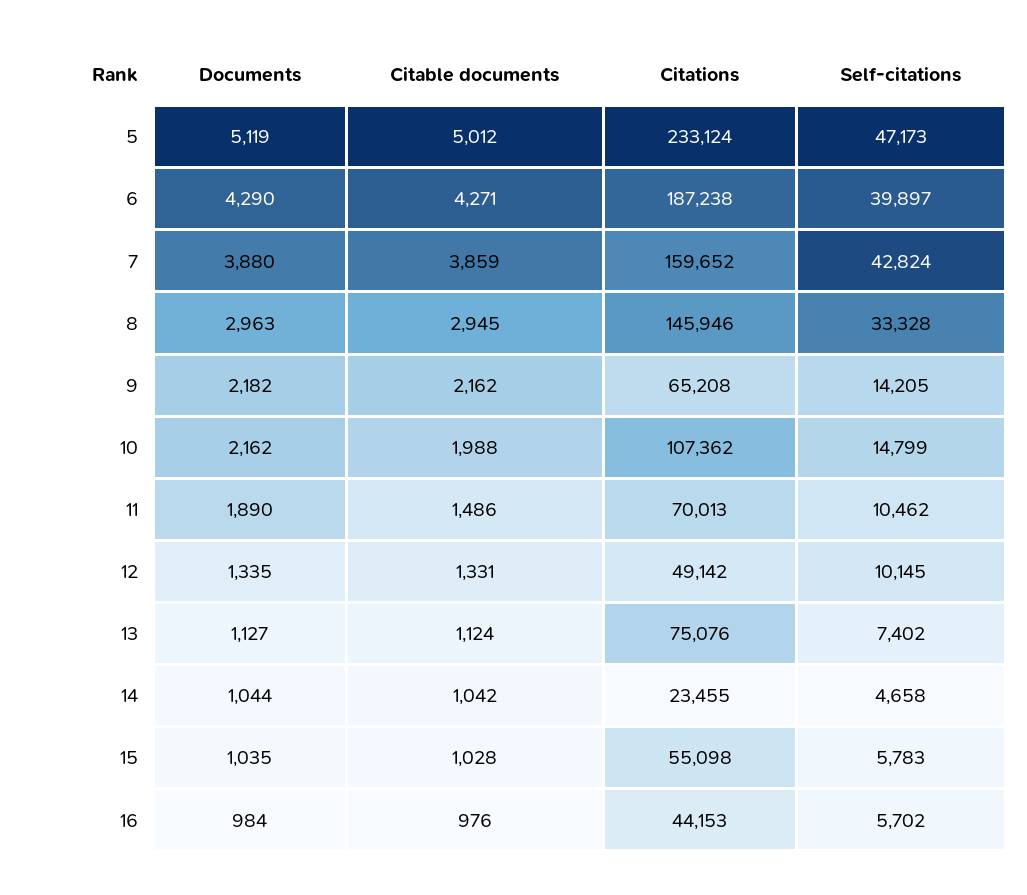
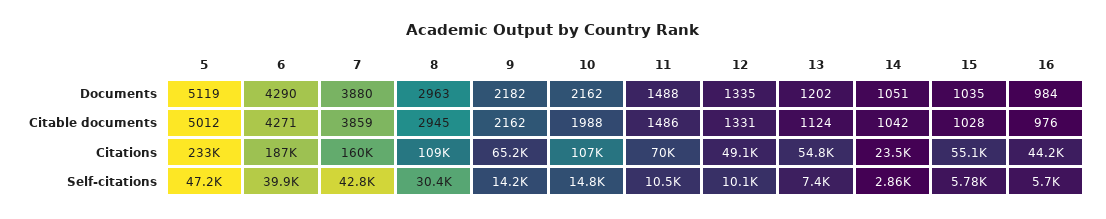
  {
    "Documents": {
      "5": 5119,
      "6": 4290,
      "7": 3880,
      "8": 2963,
      "9": 2182,
      "10": 2162,
-     "11": 1890,
+     "11": 1488,
      "12": 1335,
-     "13": 1127,
+     "13": 1202,
-     "14": 1044,
+     "14": 1051,
      "15": 1035,
      "16": 984
    },
    "Citable documents": {
      "5": 5012,
      "6": 4271,
      "7": 3859,
      "8": 2945,
      "9": 2162,
      "10": 1988,
      "11": 1486,
      "12": 1331,
      "13": 1124,
      "14": 1042,
      "15": 1028,
      "16": 976
    },
    "Citations": {
      "5": 233124,
      "6": 187238,
      "7": 159652,
-     "8": 145946,
+     "8": 109000,
      "9": 65208,
      "10": 107362,
      "11": 70013,
      "12": 49142,
-     "13": 75076,
+     "13": 54800,
      "14": 23455,
      "15": 55098,
      "16": 44153
    },
    "Self-citations": {
      "5": 47173,
      "6": 39897,
      "7": 42824,
-     "8": 33328,
+     "8": 30400,
      "9": 14205,
      "10": 14799,
      "11": 10462,
      "12": 10145,
      "13": 7402,
-     "14": 4658,
+     "14": 2860,
      "15": 5783,
      "16": 5702
    }
  }

